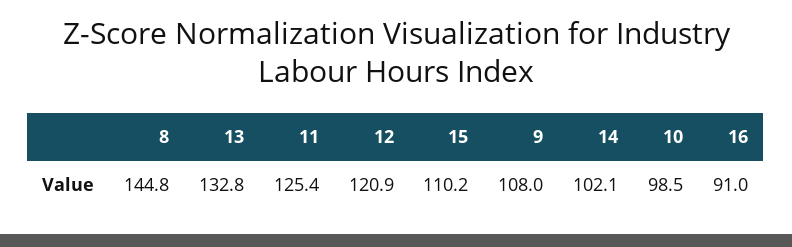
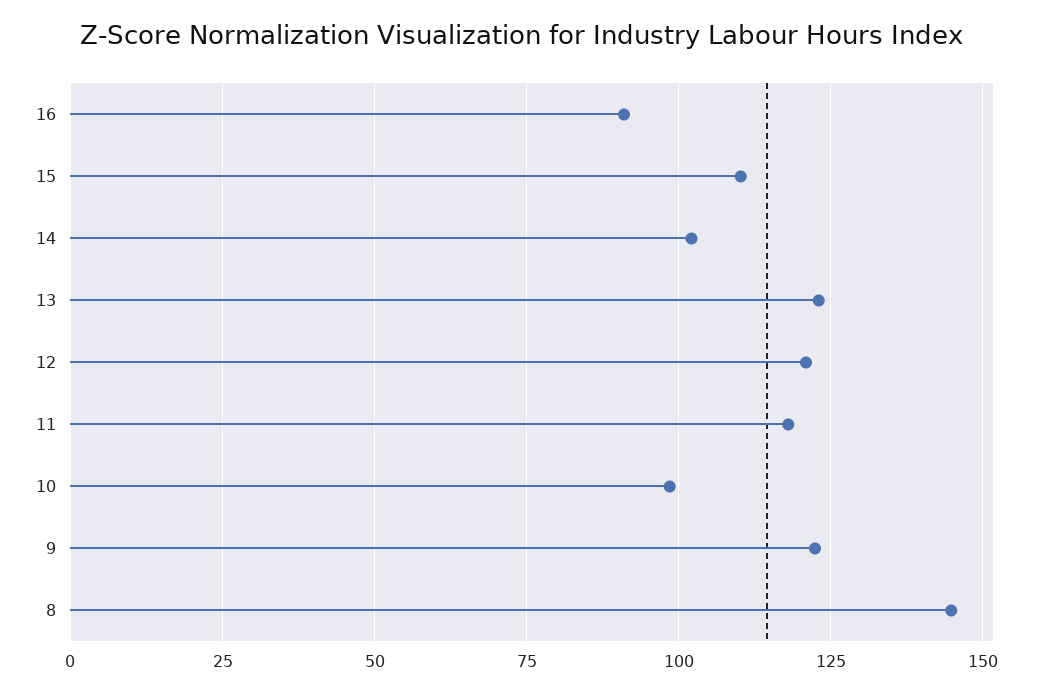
  {
    "8": 144.8,
-   "13": 132.8,
+   "13": 122.5,
-   "11": 125.4,
+   "11": 117.5,
    "12": 120.9,
    "15": 110.2,
-   "9": 108,
+   "9": 122.5,
    "14": 102.1,
    "10": 98.5,
    "16": 91
  }

